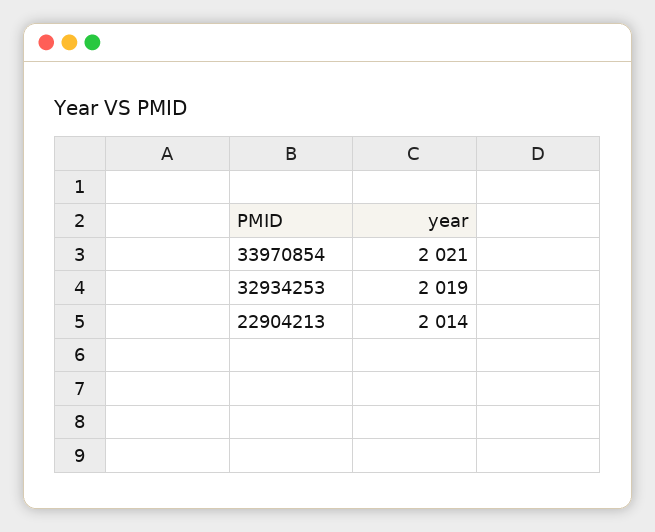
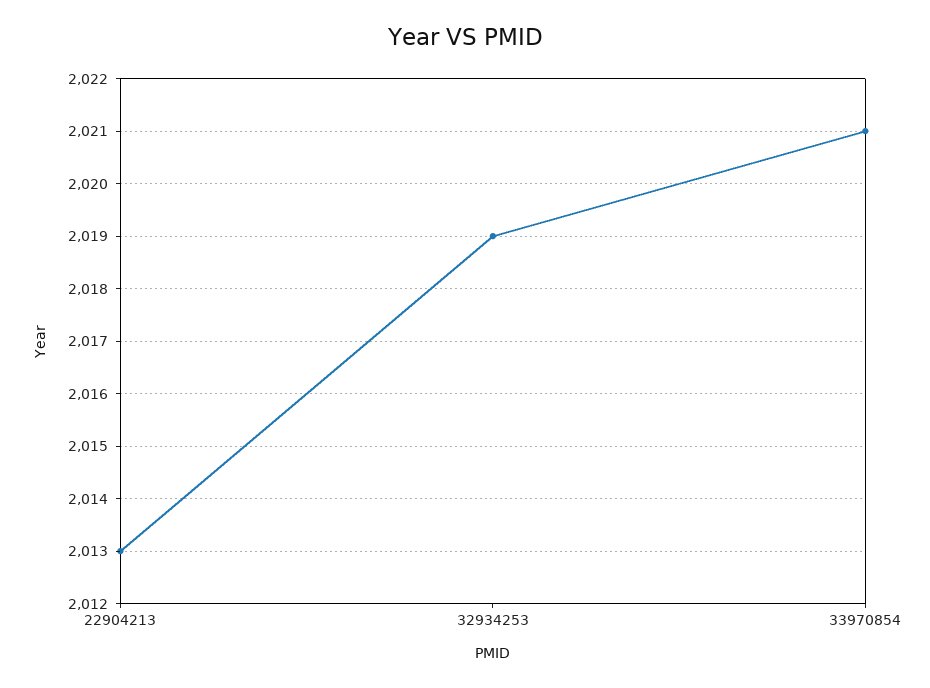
  {
    "33970854": 2021,
    "32934253": 2019,
-   "22904213": 2014
+   "22904213": 2013
  }

